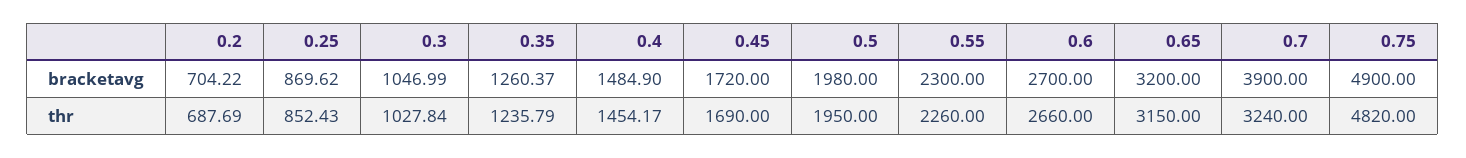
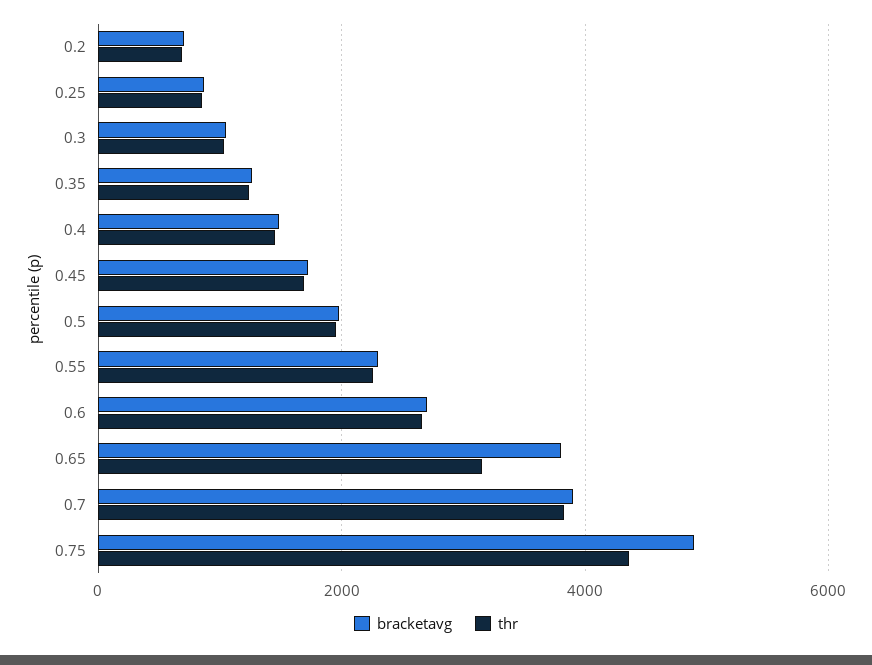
  {
    "bracketavg": {
      "0.2": 704.22,
      "0.25": 869.62,
      "0.3": 1046.99,
      "0.35": 1260.37,
      "0.4": 1484.9,
      "0.45": 1720,
      "0.5": 1980,
      "0.55": 2300,
      "0.6": 2700,
-     "0.65": 3200,
+     "0.65": 3800,
      "0.7": 3900,
      "0.75": 4900
    },
    "thr": {
      "0.2": 687.69,
      "0.25": 852.43,
      "0.3": 1027.84,
      "0.35": 1235.79,
      "0.4": 1454.17,
      "0.45": 1690,
      "0.5": 1950,
      "0.55": 2260,
      "0.6": 2660,
      "0.65": 3150,
-     "0.7": 3240,
+     "0.7": 3800,
-     "0.75": 4820
+     "0.75": 4400
    }
  }

